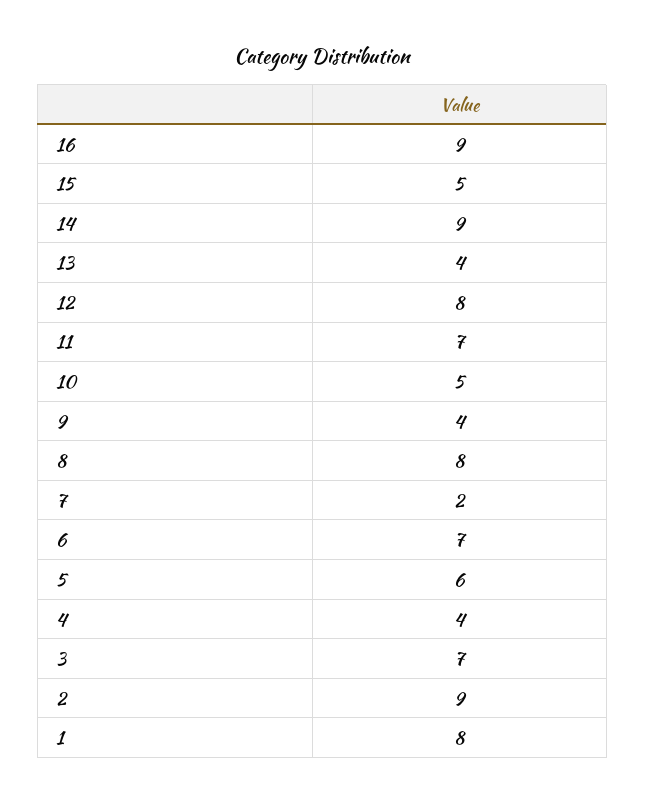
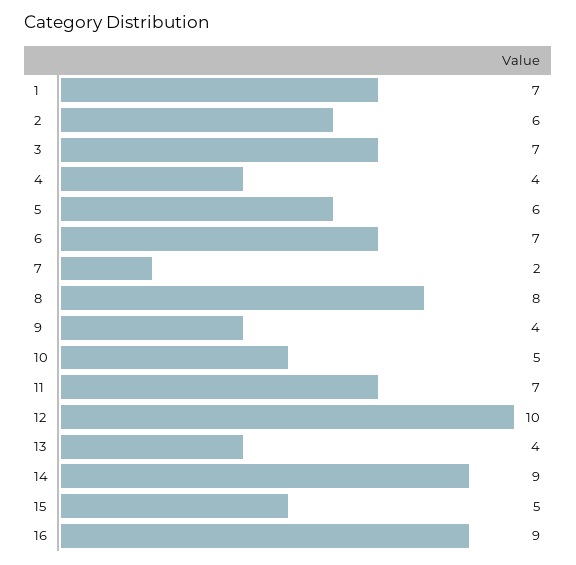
  {
    "16": 9,
    "15": 5,
    "14": 9,
    "13": 4,
-   "12": 8,
+   "12": 10,
    "11": 7,
    "10": 5,
    "9": 4,
    "8": 8,
    "7": 2,
    "6": 7,
    "5": 6,
    "4": 4,
    "3": 7,
-   "2": 9,
+   "2": 6,
-   "1": 8
+   "1": 7
  }

